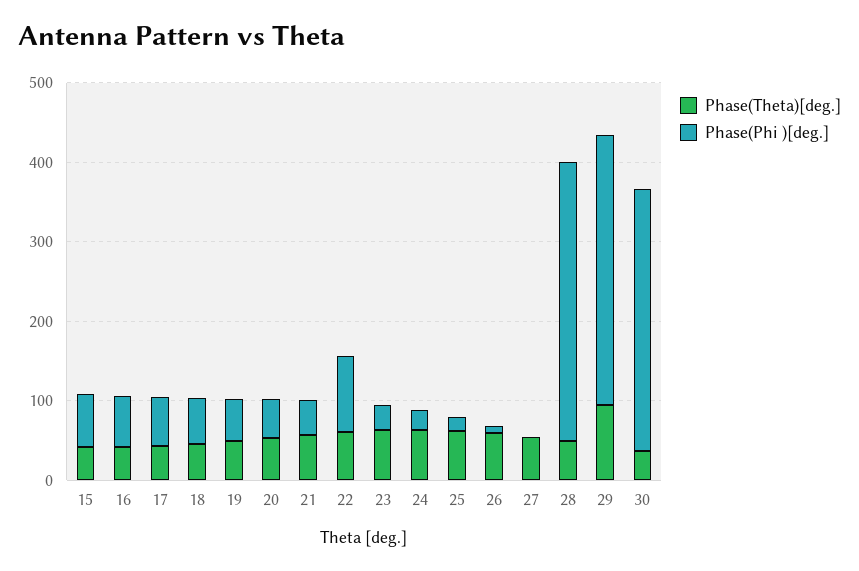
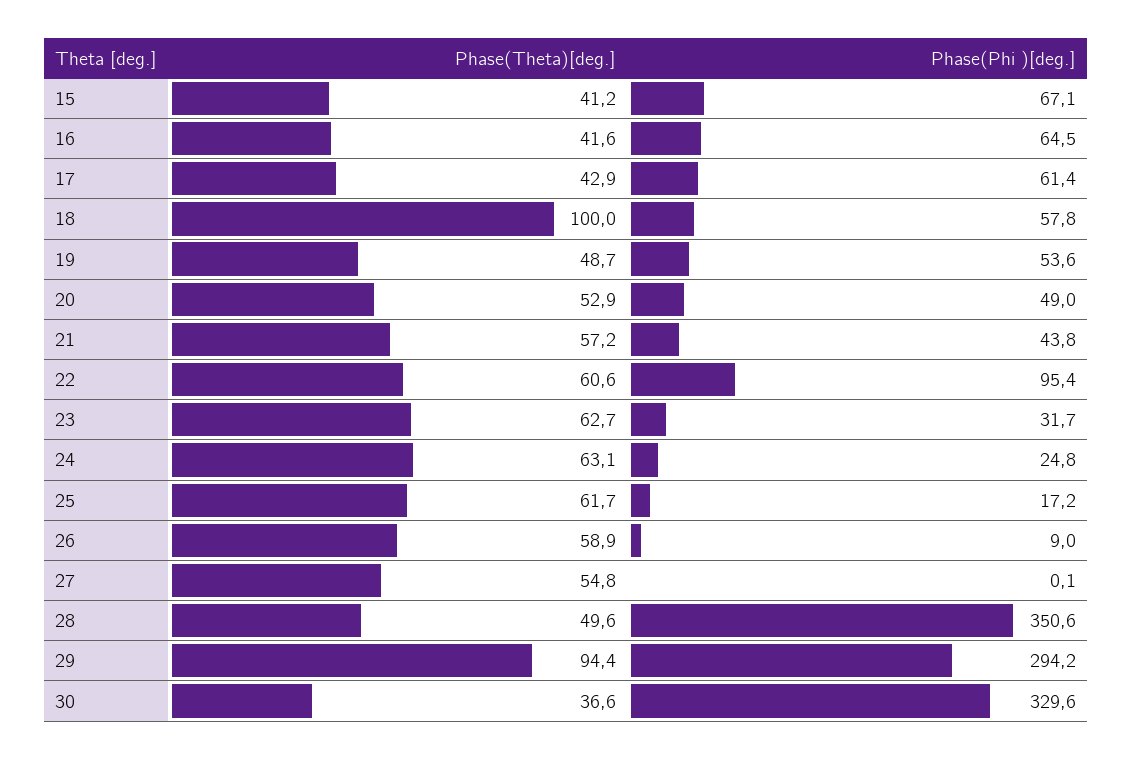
  {
    "Phase(Theta)[deg.]": {
      "15": 41.2,
      "16": 41.6,
      "17": 42.9,
-     "18": 40,
+     "18": 100,
      "19": 48.7,
      "20": 52.9,
      "21": 57.2,
      "22": 60.6,
      "23": 62.7,
      "24": 63.1,
      "25": 61.7,
      "26": 58.9,
      "27": 54.8,
      "28": 49.6,
      "29": 94.4,
      "30": 36.6
    },
    "Phase(Phi )[deg.]": {
      "15": 67.1,
      "16": 64.5,
      "17": 61.4,
      "18": 57.8,
      "19": 53.6,
      "20": 49,
      "21": 43.8,
      "22": 95.4,
      "23": 31.7,
      "24": 24.8,
      "25": 17.2,
      "26": 9,
      "27": 0.1,
      "28": 350.6,
-     "29": 340,
+     "29": 294.2,
      "30": 329.6
    }
  }

